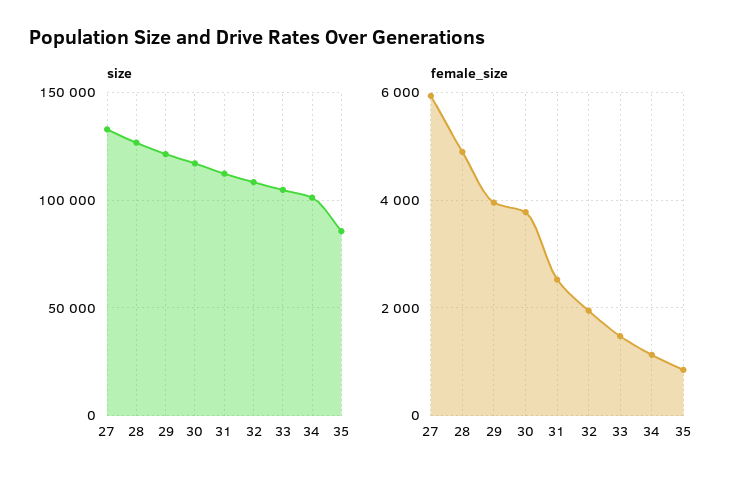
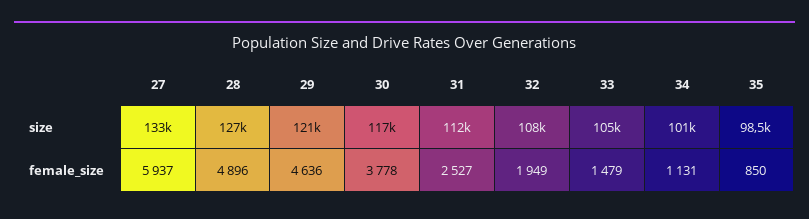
  {
    "size": {
      "27": 133000,
      "28": 127000,
      "29": 121000,
      "30": 117000,
      "31": 112000,
      "32": 108000,
      "33": 105000,
      "34": 101000,
-     "35": 85000
+     "35": 98500
    },
    "female_size": {
      "27": 5937,
      "28": 4896,
-     "29": 4000,
+     "29": 4636,
      "30": 3778,
      "31": 2527,
      "32": 1949,
      "33": 1479,
      "34": 1131,
      "35": 850
    }
  }

